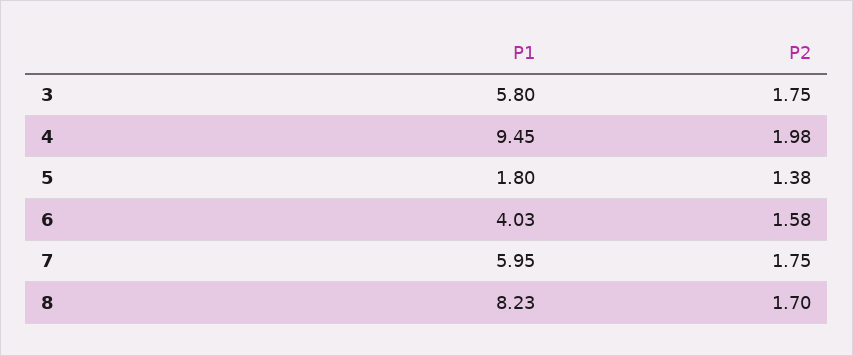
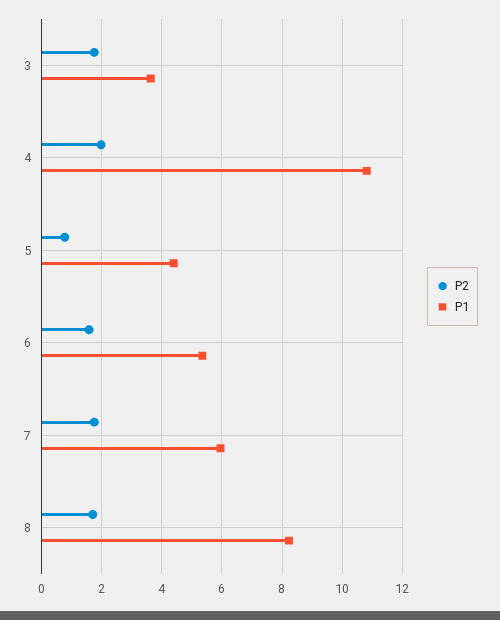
  {
    "P1": {
-     "3": 5.8,
+     "3": 3.6,
-     "4": 9.45,
+     "4": 10.8,
-     "5": 1.8,
+     "5": 4.4,
-     "6": 4.03,
+     "6": 5.4,
      "7": 5.95,
      "8": 8.23
    },
    "P2": {
      "3": 1.75,
      "4": 1.98,
-     "5": 1.38,
+     "5": 0.8,
      "6": 1.58,
      "7": 1.75,
      "8": 1.7
    }
  }

